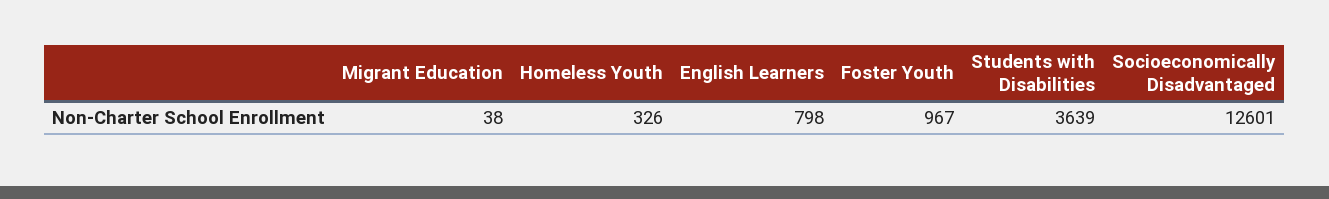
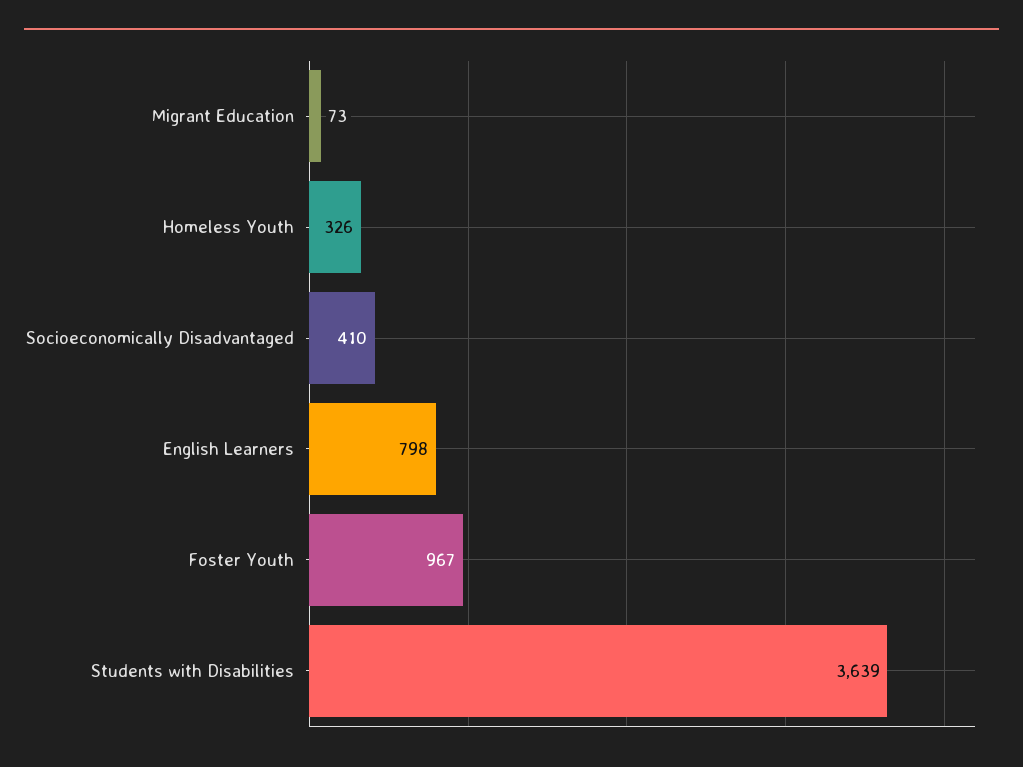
  {
-   "Migrant Education": 38,
+   "Migrant Education": 73,
    "Homeless Youth": 326,
    "English Learners": 798,
    "Foster Youth": 967,
    "Students with Disabilities": 3639,
-   "Socioeconomically Disadvantaged": 12601
+   "Socioeconomically Disadvantaged": 410
  }

